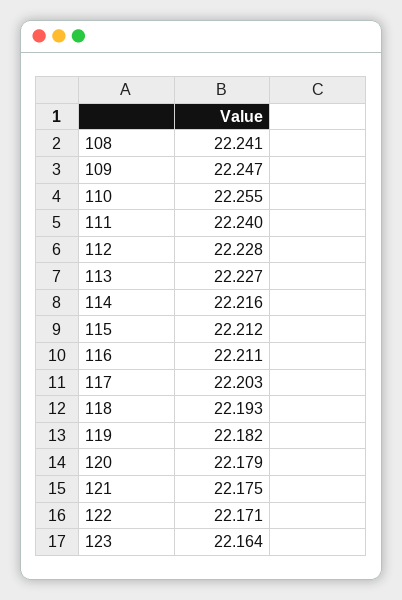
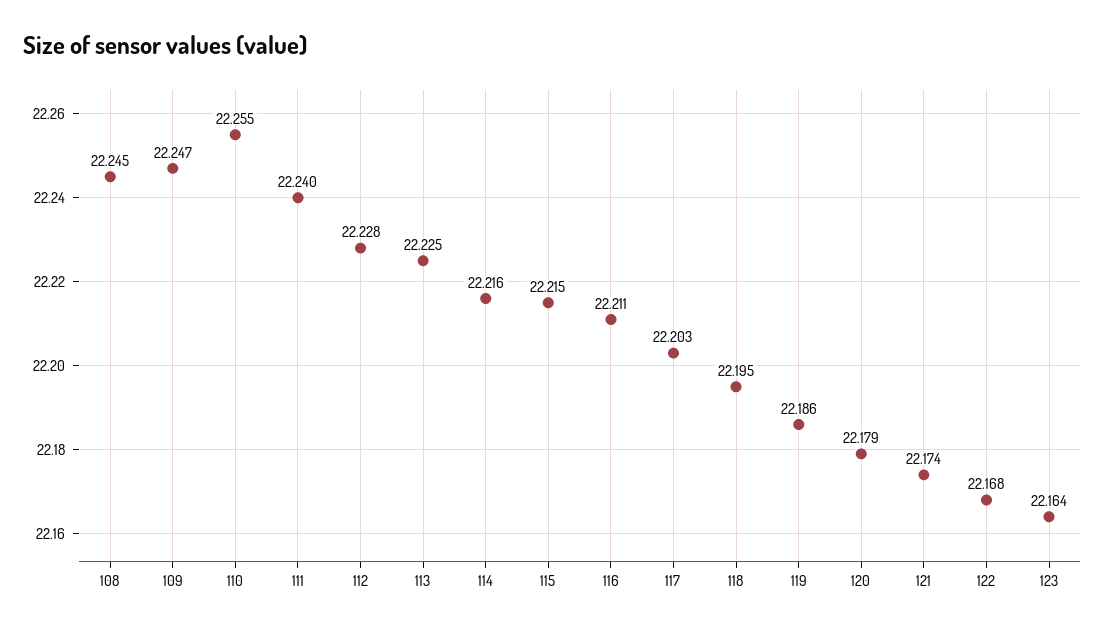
  {
-   "108": 22.241,
+   "108": 22.245,
    "109": 22.247,
    "110": 22.255,
    "111": 22.24,
    "112": 22.228,
-   "113": 22.227,
+   "113": 22.225,
    "114": 22.216,
-   "115": 22.212,
+   "115": 22.215,
    "116": 22.211,
    "117": 22.203,
-   "118": 22.193,
+   "118": 22.195,
-   "119": 22.182,
+   "119": 22.186,
    "120": 22.179,
-   "121": 22.175,
+   "121": 22.174,
-   "122": 22.171,
+   "122": 22.168,
    "123": 22.164
  }

